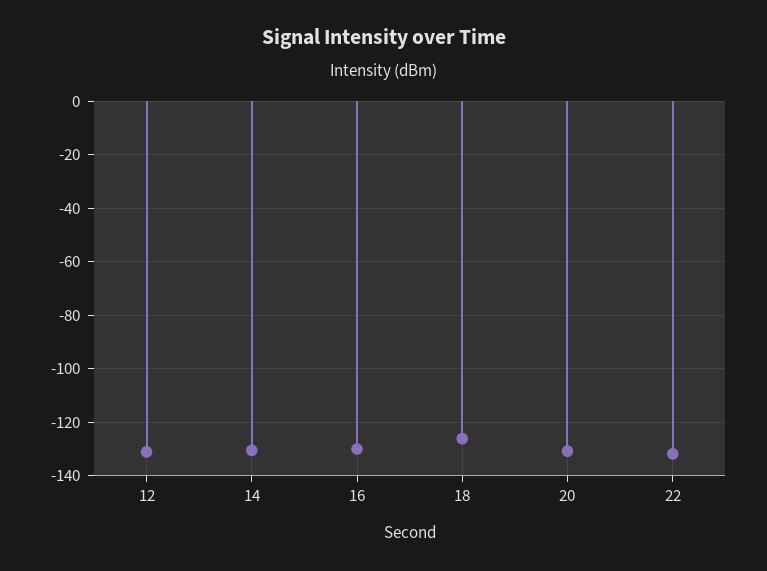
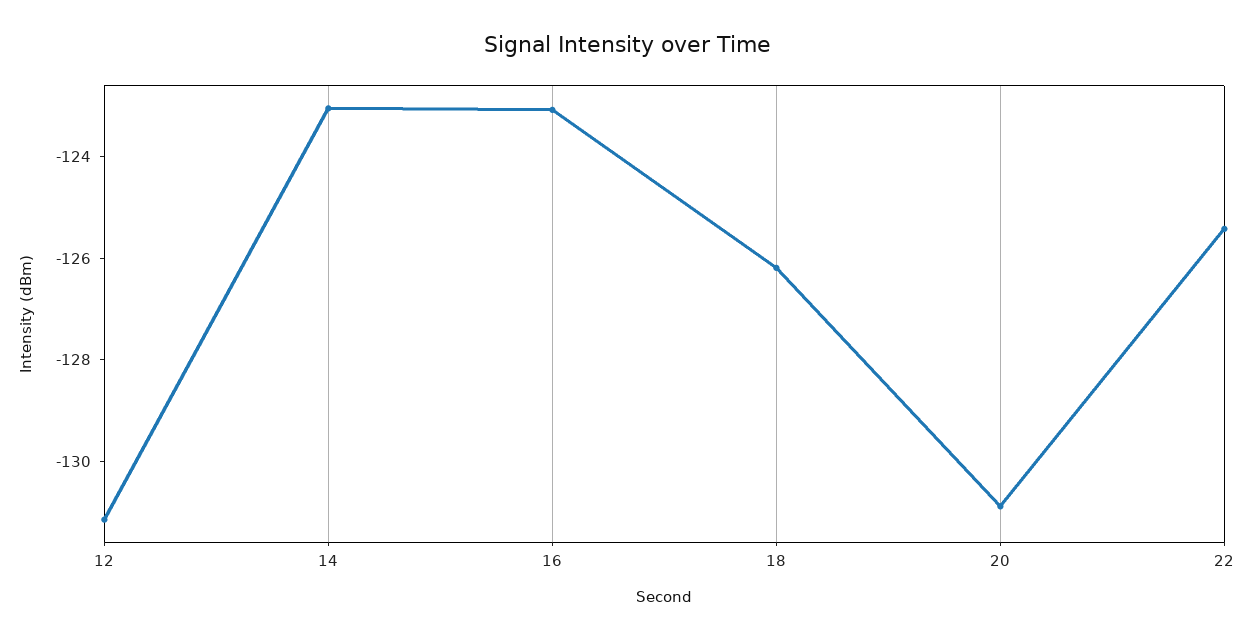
  {
    "12": -131,
-   "14": -130,
+   "14": -123,
-   "16": -130,
+   "16": -123,
    "18": -126,
    "20": -131,
-   "22": -132.5
+   "22": -125.5
  }

